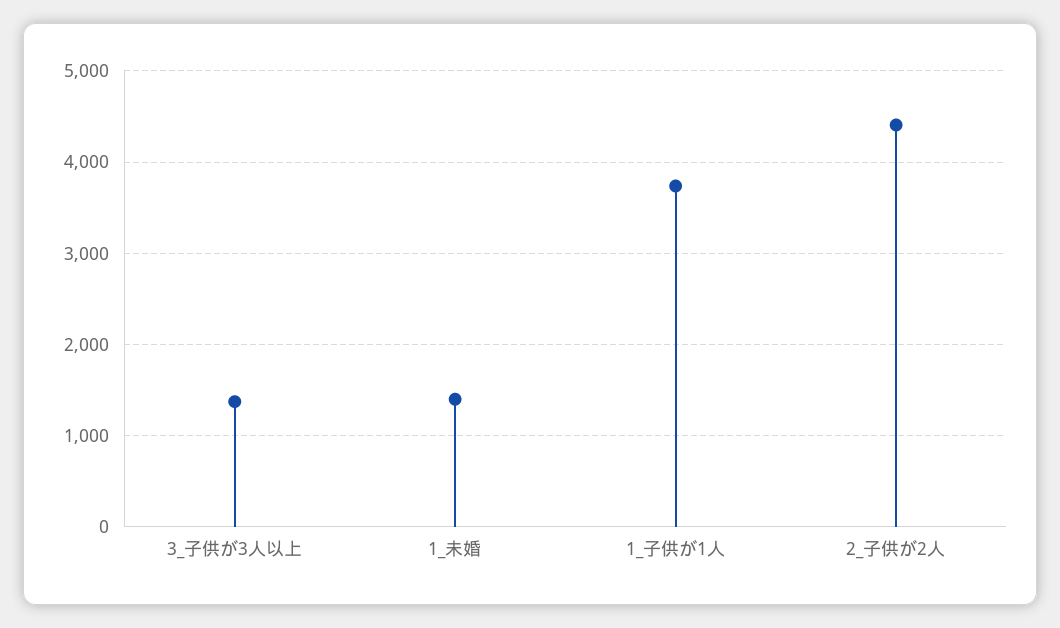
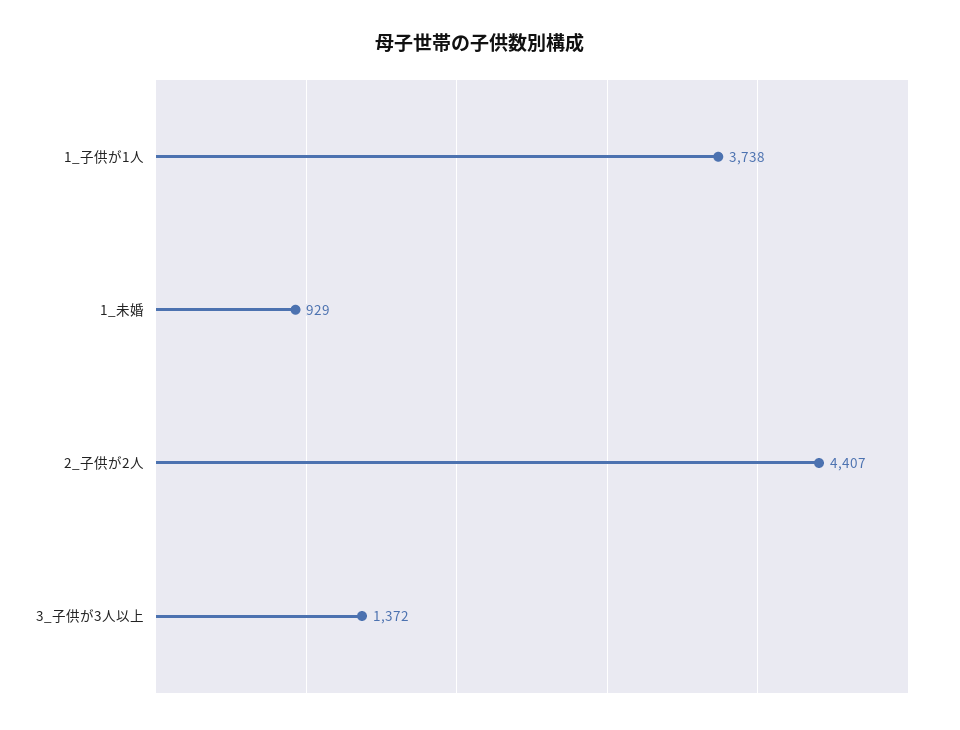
  {
    "3_子供が3人以上": 1372,
-   "1_未婚": 1400,
+   "1_未婚": 929,
    "1_子供が1人": 3738,
    "2_子供が2人": 4407
  }

